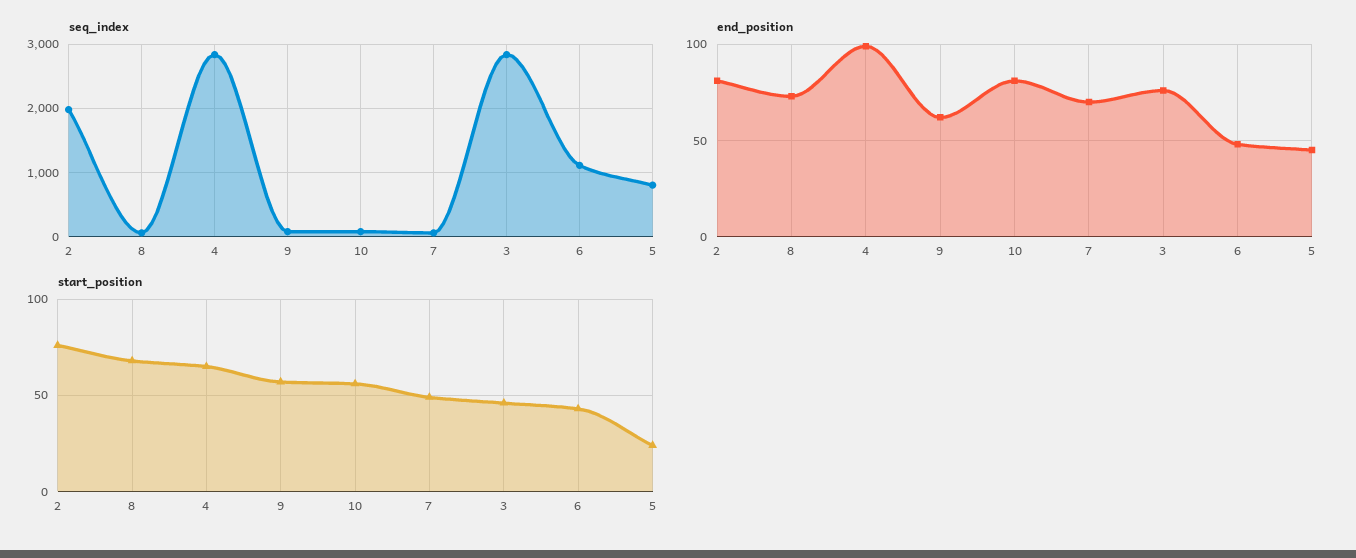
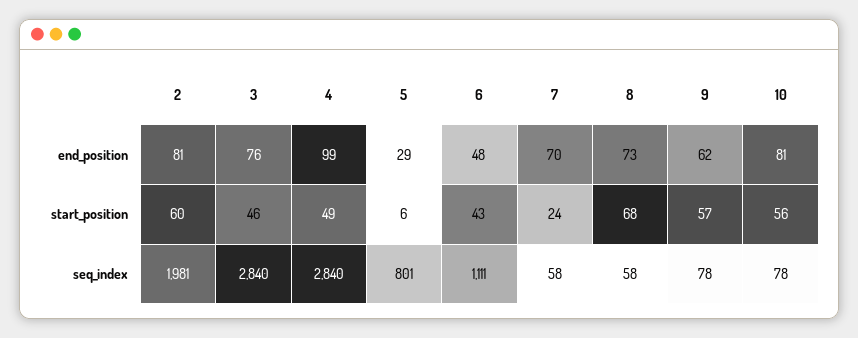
  {
    "seq_index": {
      "2": 1981,
      "8": 58,
      "4": 2840,
      "9": 78,
      "10": 78,
      "7": 58,
      "3": 2840,
      "6": 1111,
      "5": 801
    },
    "end_position": {
      "2": 81,
      "8": 73,
      "4": 99,
      "9": 62,
      "10": 81,
      "7": 70,
      "3": 76,
      "6": 48,
-     "5": 45
+     "5": 29
    },
    "start_position": {
-     "2": 75,
+     "2": 60,
      "8": 68,
-     "4": 65,
+     "4": 49,
      "9": 57,
      "10": 56,
-     "7": 50,
+     "7": 24,
      "3": 46,
      "6": 43,
-     "5": 25
+     "5": 6
    }
  }

